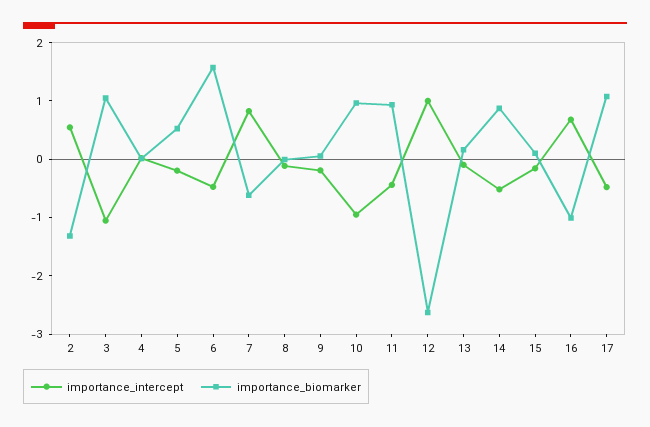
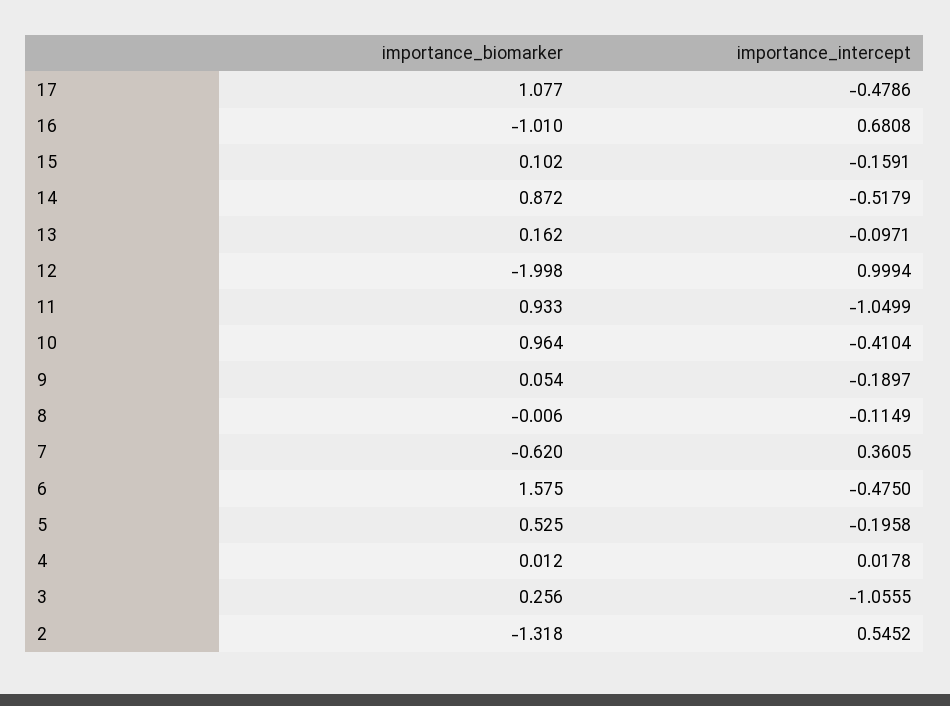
  {
    "importance_intercept": {
      "2": 0.5452,
      "3": -1.0555,
      "4": 0.0178,
      "5": -0.1958,
      "6": -0.475,
-     "7": 0.8,
+     "7": 0.3605,
      "8": -0.1149,
      "9": -0.1897,
-     "10": -1,
+     "10": -0.4104,
-     "11": -0.4,
+     "11": -1.0499,
      "12": 0.9994,
      "13": -0.0971,
      "14": -0.5179,
      "15": -0.1591,
      "16": 0.6808,
      "17": -0.4786
    },
    "importance_biomarker": {
      "2": -1.318,
-     "3": 1,
+     "3": 0.256,
      "4": 0.012,
      "5": 0.525,
      "6": 1.575,
      "7": -0.62,
      "8": -0.006,
      "9": 0.054,
      "10": 0.964,
      "11": 0.933,
-     "12": -2.6,
+     "12": -1.998,
      "13": 0.162,
      "14": 0.872,
      "15": 0.102,
      "16": -1.01,
      "17": 1.077
    }
  }

